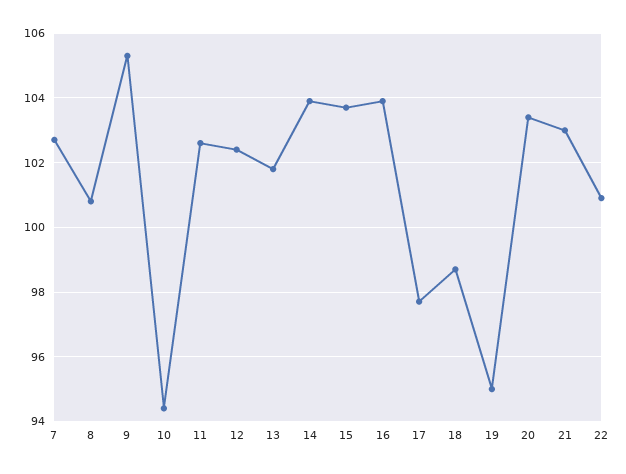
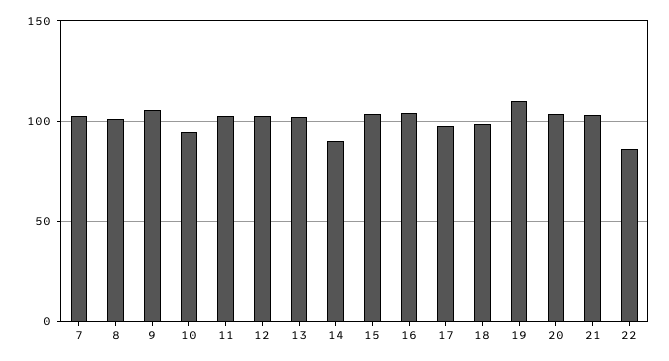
  {
    "7": 102.5,
    "8": 101,
    "9": 105.5,
    "10": 94.5,
    "11": 102.5,
    "12": 102.5,
    "13": 102,
-   "14": 104,
+   "14": 90,
    "15": 103.5,
    "16": 104,
    "17": 97.5,
    "18": 98.5,
-   "19": 95,
+   "19": 110,
    "20": 103.5,
    "21": 103,
-   "22": 101
+   "22": 85
  }

